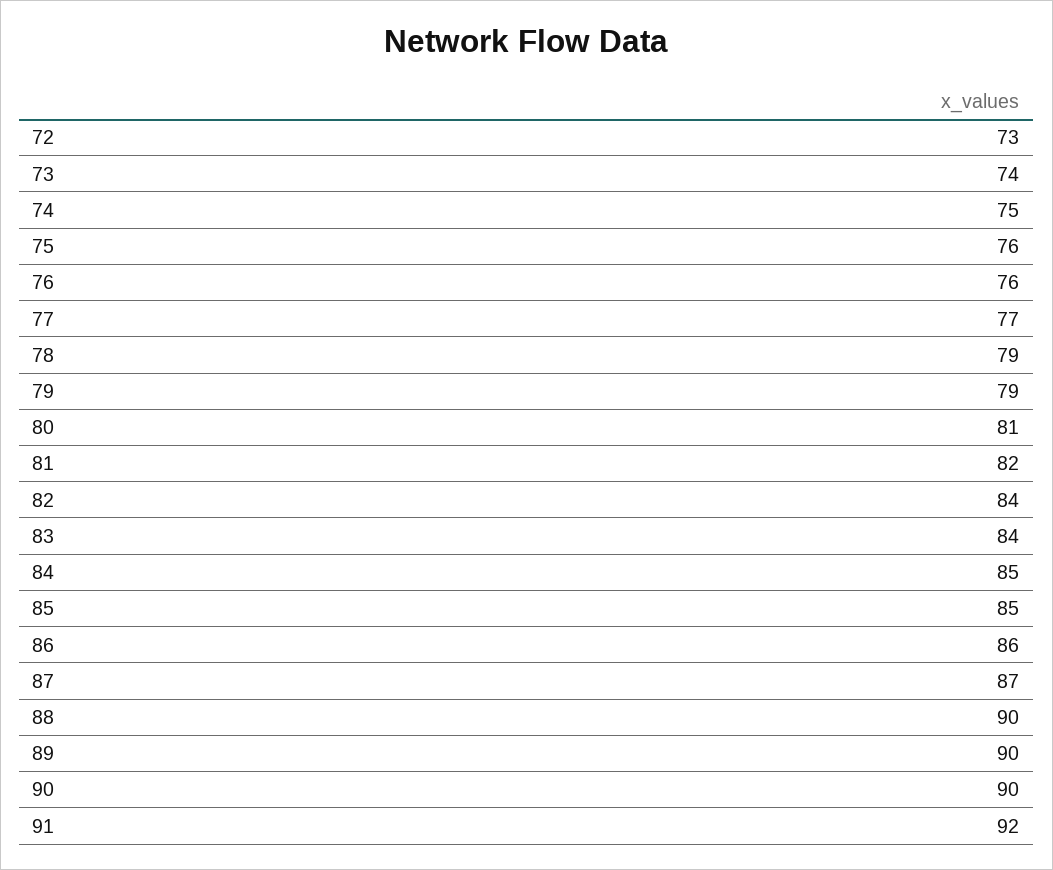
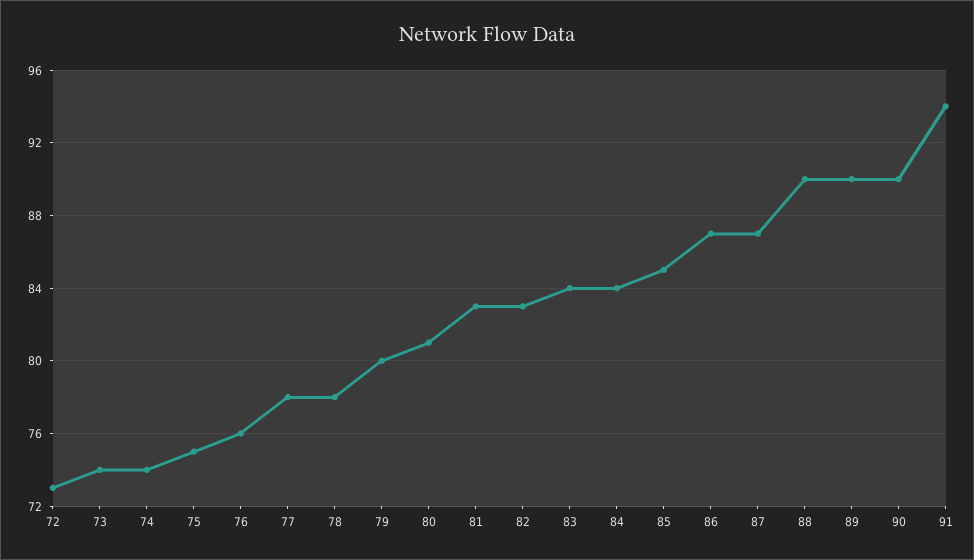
  {
    "72": 73,
    "73": 74,
-   "74": 75,
+   "74": 74,
-   "75": 76,
+   "75": 75,
    "76": 76,
-   "77": 77,
+   "77": 78,
-   "78": 79,
+   "78": 78,
-   "79": 79,
+   "79": 80,
    "80": 81,
-   "81": 82,
+   "81": 83,
-   "82": 84,
+   "82": 83,
    "83": 84,
-   "84": 85,
+   "84": 84,
    "85": 85,
-   "86": 86,
+   "86": 87,
    "87": 87,
    "88": 90,
    "89": 90,
    "90": 90,
-   "91": 92
+   "91": 94
  }

